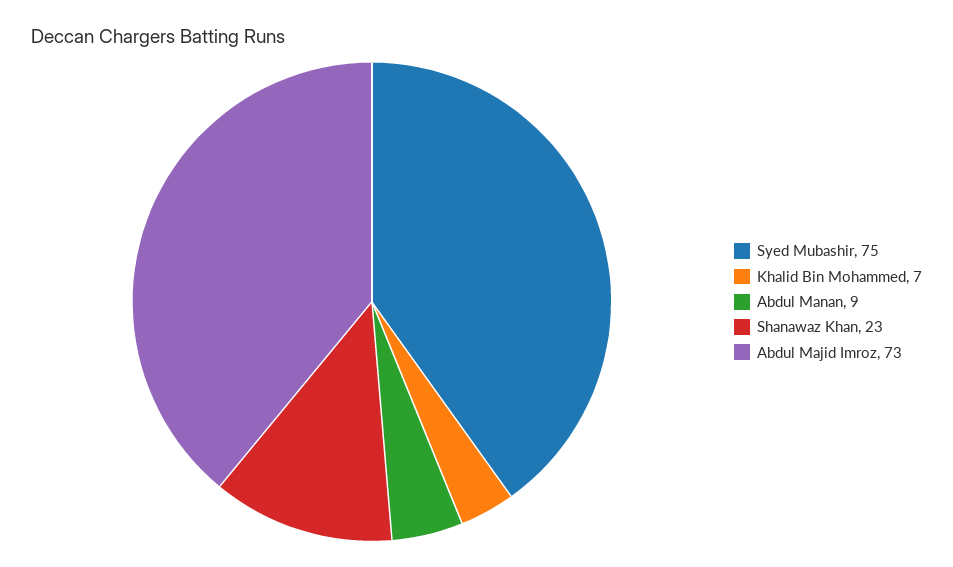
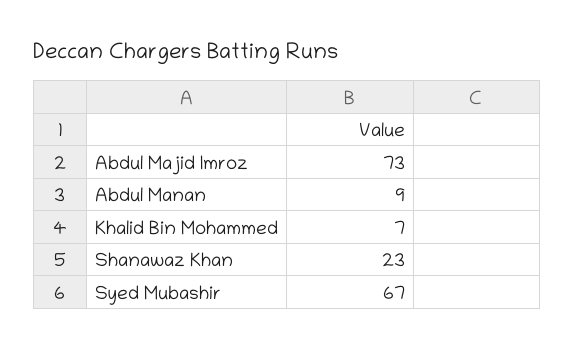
  {
-   "Syed Mubashir": 75,
+   "Syed Mubashir": 67,
    "Khalid Bin Mohammed": 7,
    "Abdul Manan": 9,
    "Shanawaz Khan": 23,
    "Abdul Majid Imroz": 73
  }

